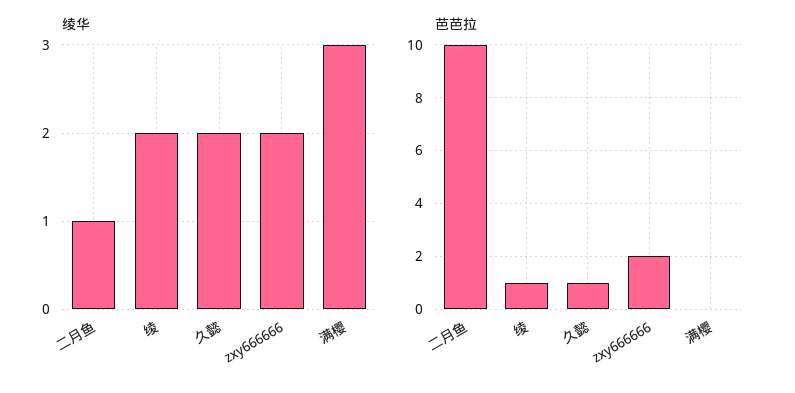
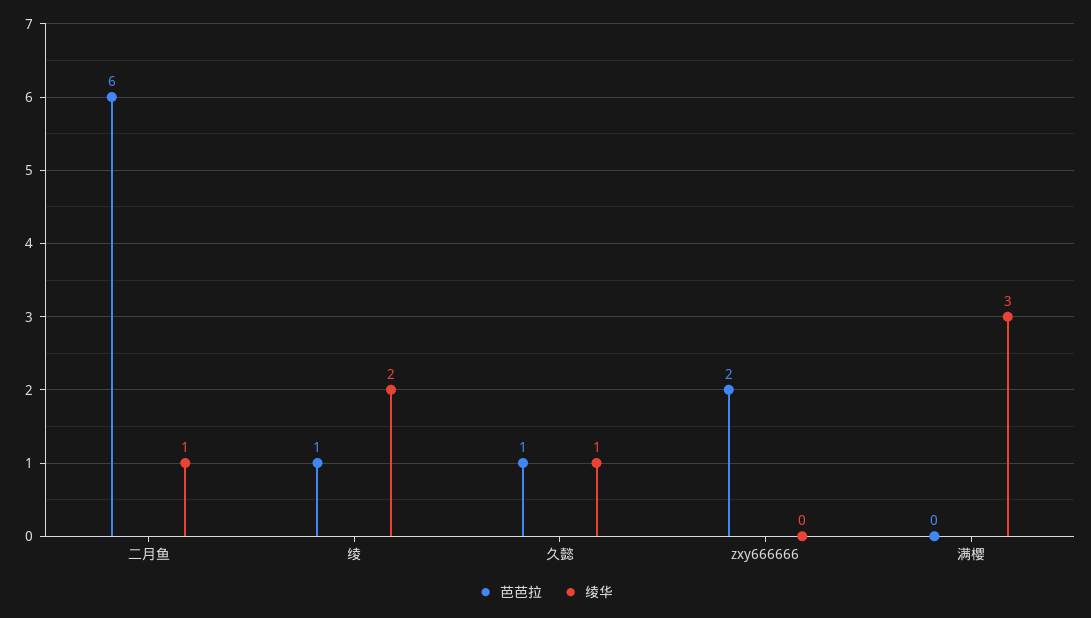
  {
    "绫华": {
      "二月鱼": 1,
      "绫": 2,
-     "久懿": 2,
+     "久懿": 1,
-     "zxy666666": 2,
+     "zxy666666": 0,
      "满樱": 3
    },
    "芭芭拉": {
-     "二月鱼": 10,
+     "二月鱼": 6,
      "绫": 1,
      "久懿": 1,
      "zxy666666": 2,
      "满樱": 0
    }
  }

